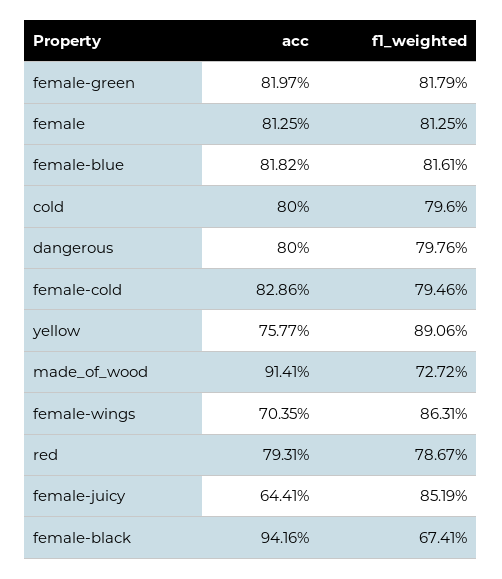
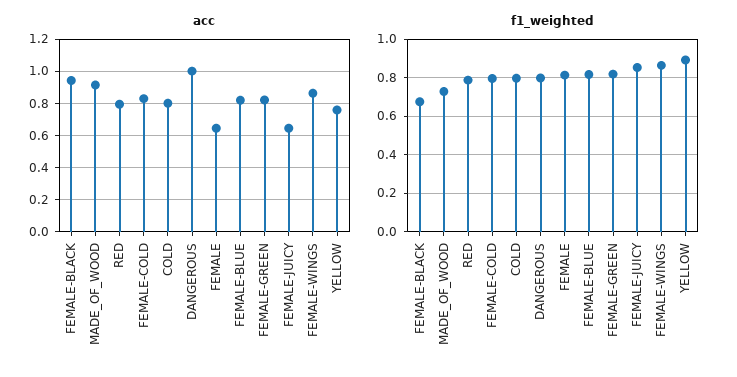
  {
    "acc": {
      "female-green": 0.8197,
-     "female": 0.8125,
+     "female": 0.65,
      "female-blue": 0.8182,
      "cold": 0.8,
-     "dangerous": 0.8,
+     "dangerous": 1,
      "female-cold": 0.8286,
      "yellow": 0.7577,
      "made_of_wood": 0.9141,
-     "female-wings": 0.7035,
+     "female-wings": 0.85,
      "red": 0.7931,
      "female-juicy": 0.6441,
      "female-black": 0.9416
    },
    "f1_weighted": {
      "female-green": 0.8179,
      "female": 0.8125,
      "female-blue": 0.8161,
      "cold": 0.796,
      "dangerous": 0.7976,
      "female-cold": 0.7946,
      "yellow": 0.8906,
      "made_of_wood": 0.7272,
      "female-wings": 0.8631,
      "red": 0.7867,
      "female-juicy": 0.8519,
      "female-black": 0.6741
    }
  }

